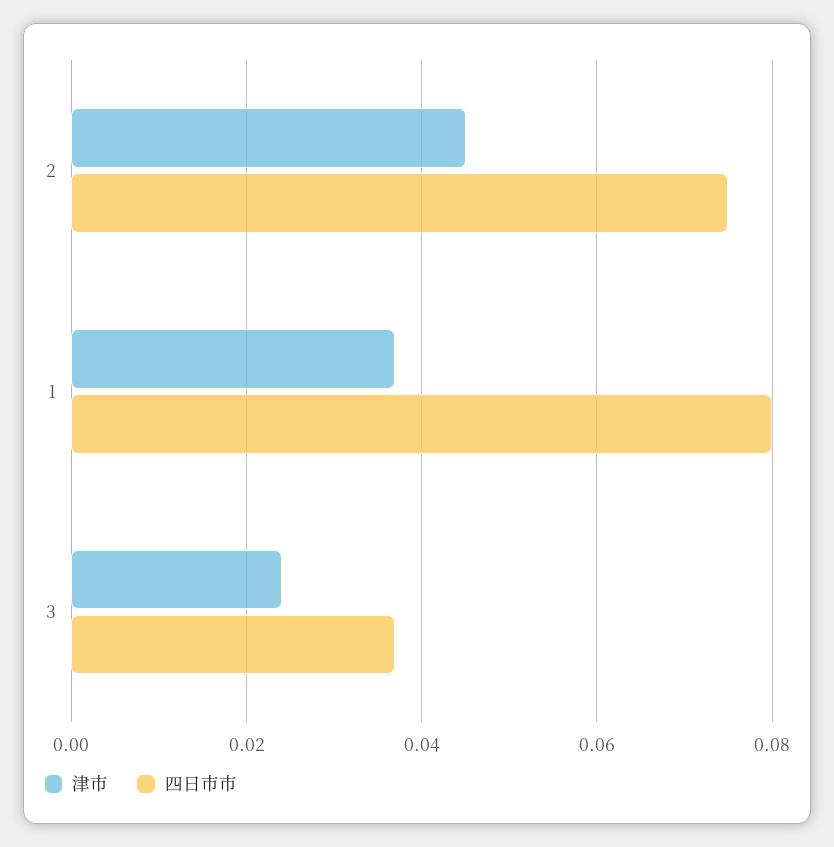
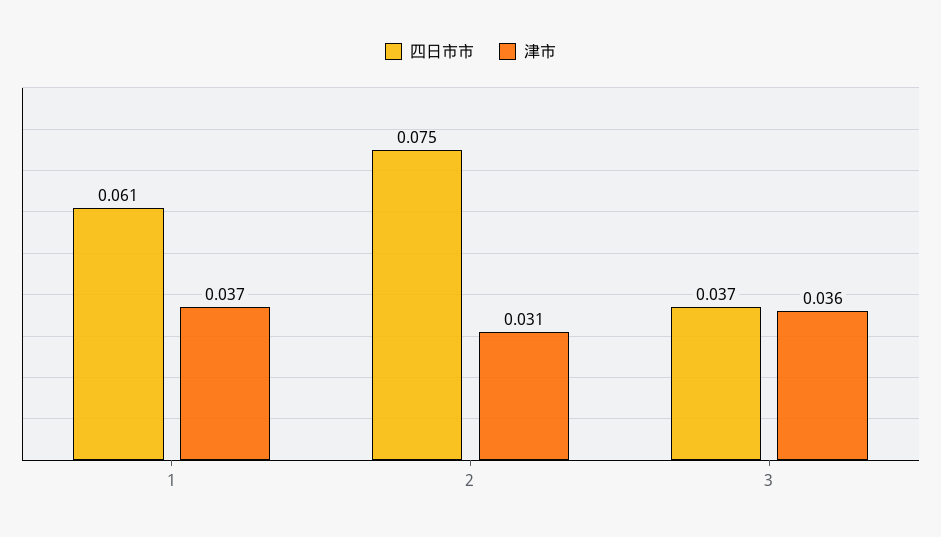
  {
    "津市": {
-     "2": 0.045,
+     "2": 0.031,
      "1": 0.037,
-     "3": 0.025
+     "3": 0.036
    },
    "四日市市": {
      "2": 0.075,
-     "1": 0.08,
+     "1": 0.061,
      "3": 0.037
    }
  }

